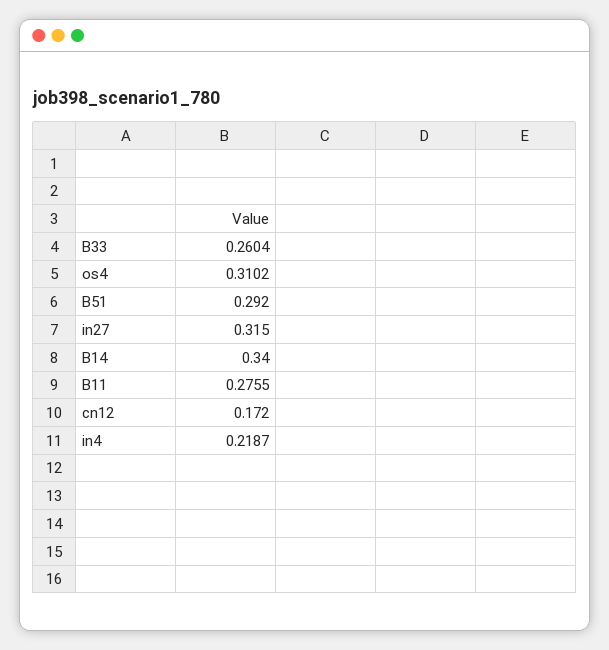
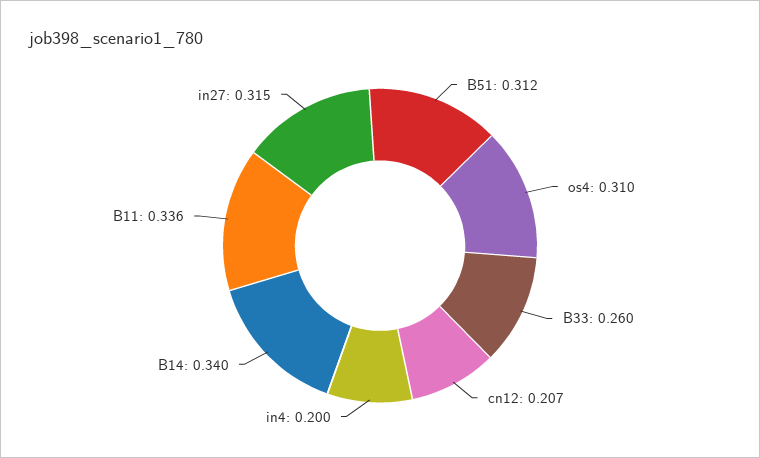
  {
    "B33": 0.2604,
    "os4": 0.3102,
-   "B51": 0.292,
+   "B51": 0.312,
    "in27": 0.315,
    "B14": 0.34,
-   "B11": 0.2755,
+   "B11": 0.336,
-   "cn12": 0.172,
+   "cn12": 0.207,
-   "in4": 0.2187
+   "in4": 0.2
  }

